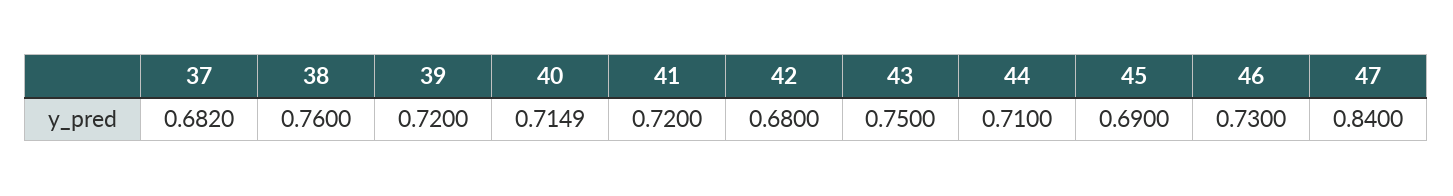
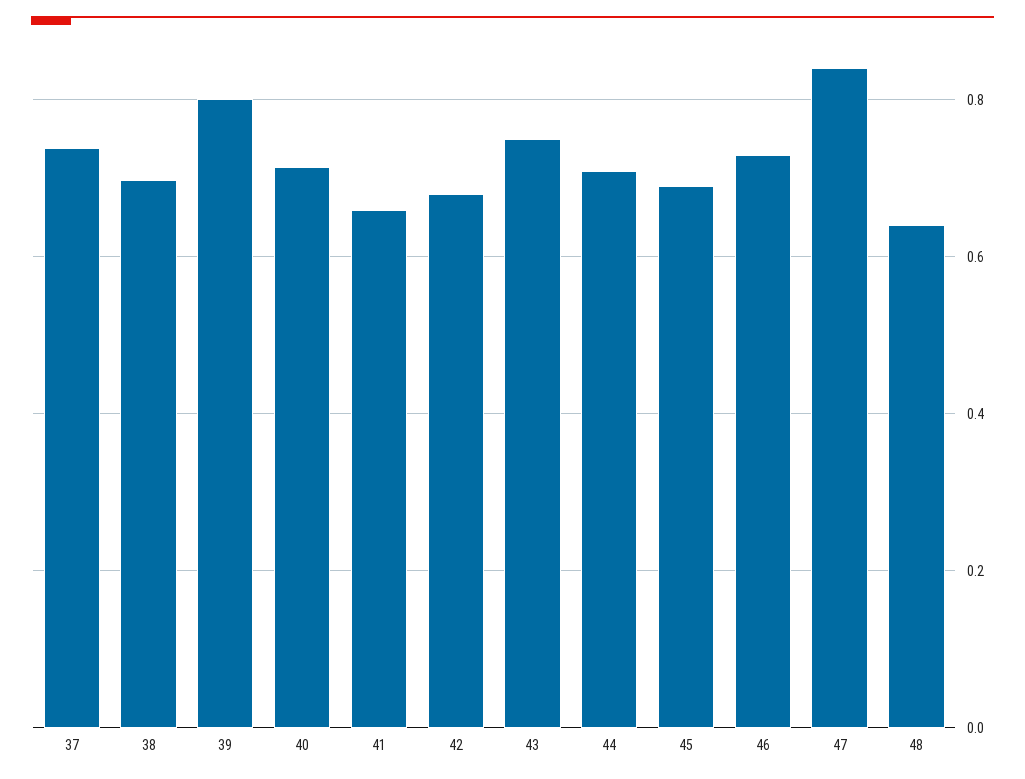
  {
-   "37": 0.682,
+   "37": 0.74,
-   "38": 0.76,
+   "38": 0.7,
-   "39": 0.72,
+   "39": 0.8,
    "40": 0.7149,
-   "41": 0.72,
+   "41": 0.66,
    "42": 0.68,
    "43": 0.75,
    "44": 0.71,
    "45": 0.69,
    "46": 0.73,
-   "47": 0.84
+   "47": 0.84,
+   "48": 0.64
  }

